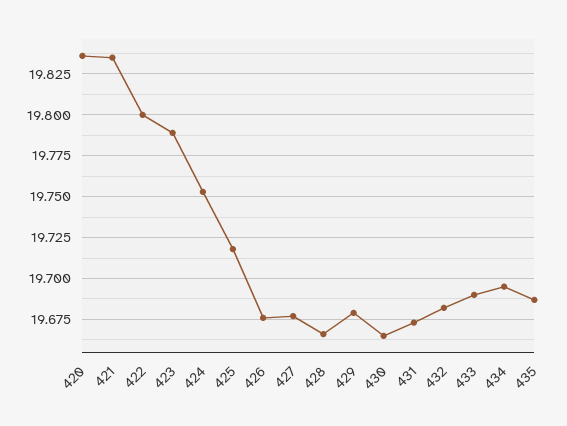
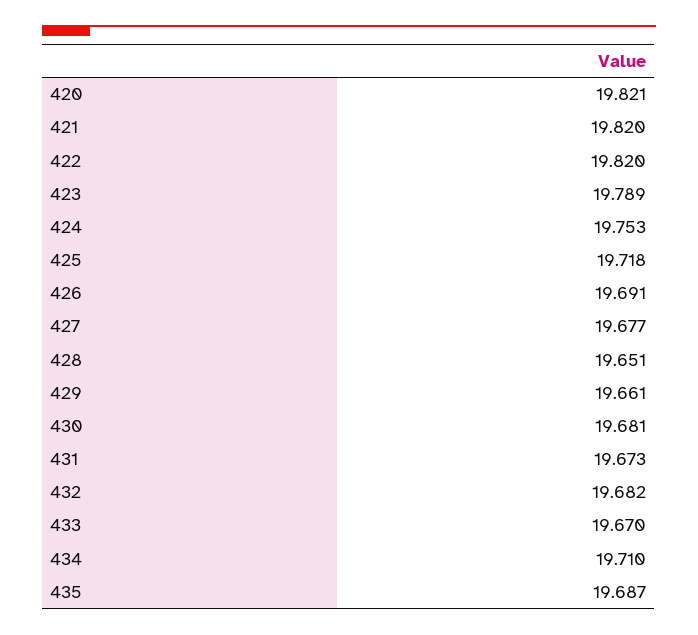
  {
-   "420": 19.835,
+   "420": 19.821,
-   "421": 19.835,
+   "421": 19.82,
-   "422": 19.8,
+   "422": 19.82,
    "423": 19.789,
    "424": 19.753,
    "425": 19.718,
-   "426": 19.675,
+   "426": 19.691,
    "427": 19.677,
-   "428": 19.665,
+   "428": 19.651,
-   "429": 19.68,
+   "429": 19.661,
-   "430": 19.665,
+   "430": 19.681,
    "431": 19.673,
    "432": 19.682,
-   "433": 19.69,
+   "433": 19.67,
-   "434": 19.695,
+   "434": 19.71,
    "435": 19.687
  }

